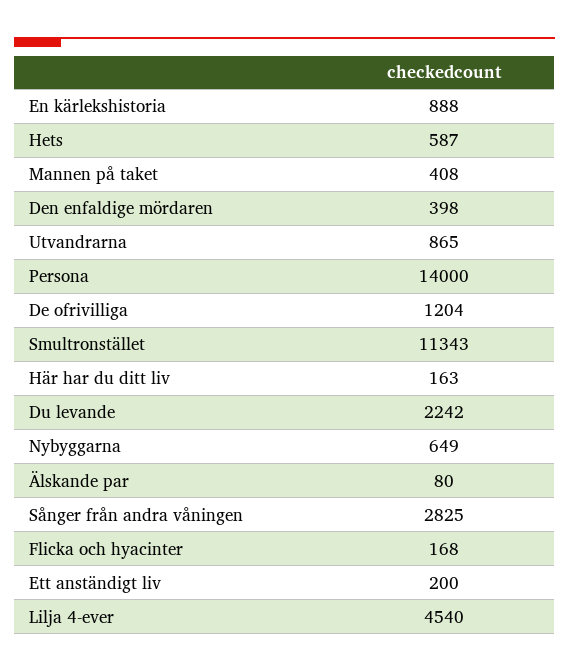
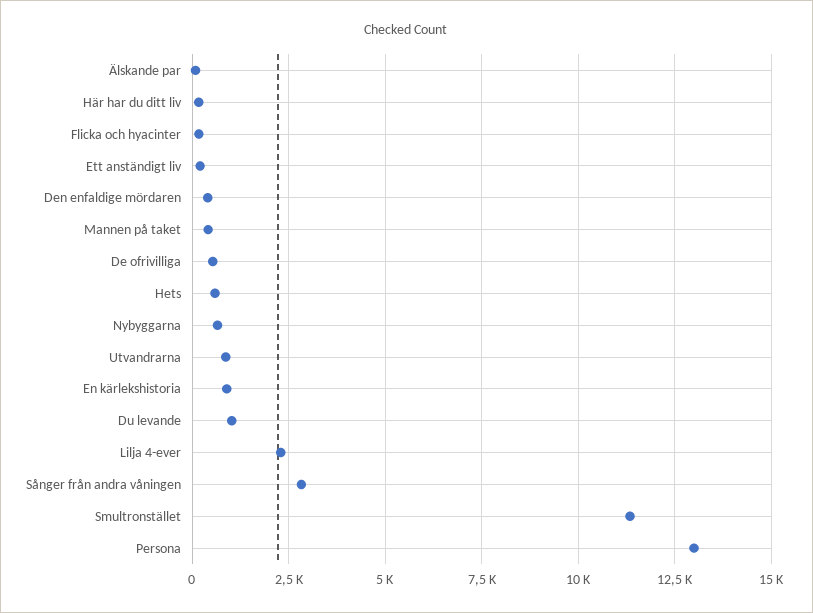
  {
    "En kärlekshistoria": 888,
    "Hets": 587,
    "Mannen på taket": 408,
    "Den enfaldige mördaren": 398,
    "Utvandrarna": 865,
-   "Persona": 14000,
+   "Persona": 13000,
-   "De ofrivilliga": 1204,
+   "De ofrivilliga": 500,
    "Smultronstället": 11343,
    "Här har du ditt liv": 163,
-   "Du levande": 2242,
+   "Du levande": 1000,
    "Nybyggarna": 649,
    "Älskande par": 80,
    "Sånger från andra våningen": 2825,
    "Flicka och hyacinter": 168,
    "Ett anständigt liv": 200,
-   "Lilja 4-ever": 4540
+   "Lilja 4-ever": 2250
  }

